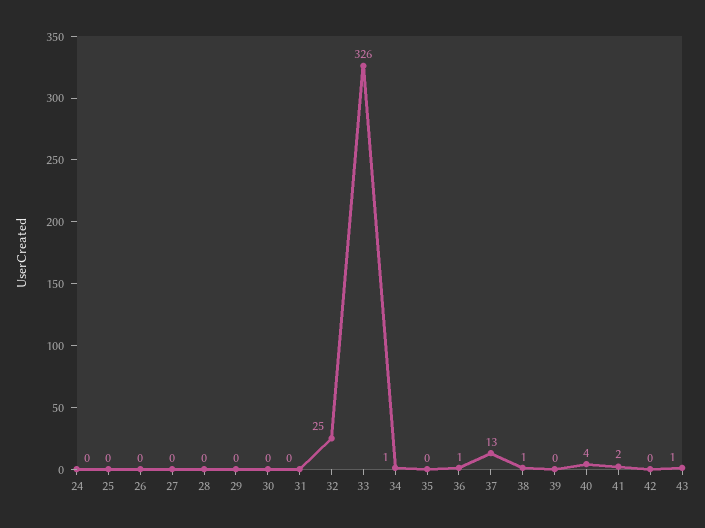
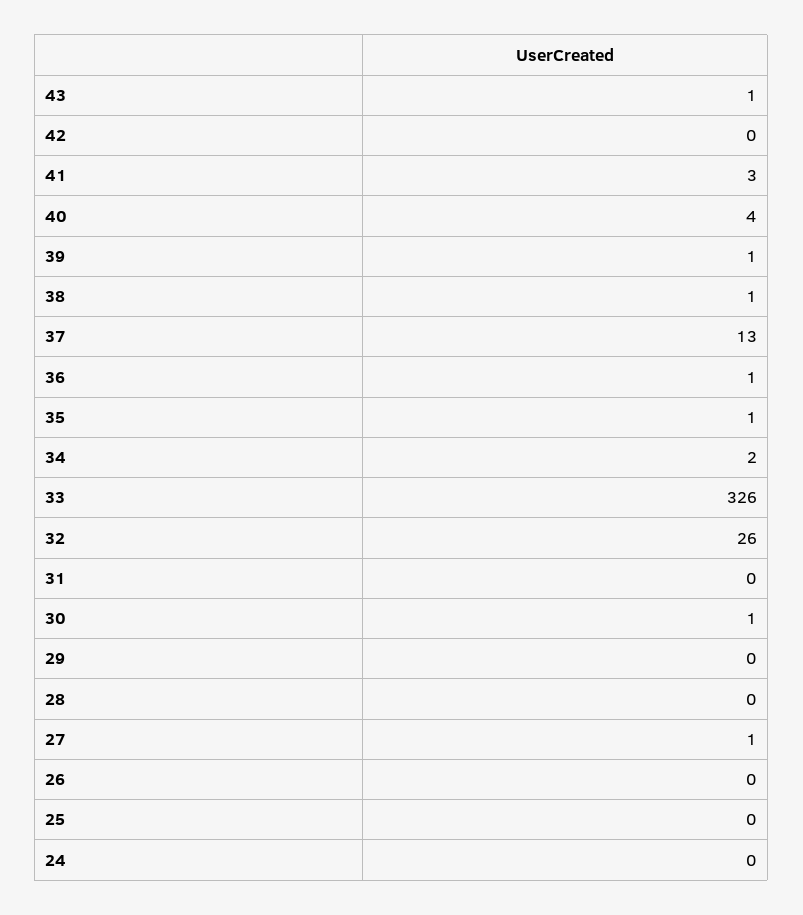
  {
    "24": 0,
    "25": 0,
    "26": 0,
-   "27": 0,
+   "27": 1,
    "28": 0,
    "29": 0,
-   "30": 0,
+   "30": 1,
    "31": 0,
-   "32": 25,
+   "32": 26,
    "33": 326,
-   "34": 1,
+   "34": 2,
-   "35": 0,
+   "35": 1,
    "36": 1,
    "37": 13,
    "38": 1,
-   "39": 0,
+   "39": 1,
    "40": 4,
-   "41": 2,
+   "41": 3,
    "42": 0,
    "43": 1
  }

